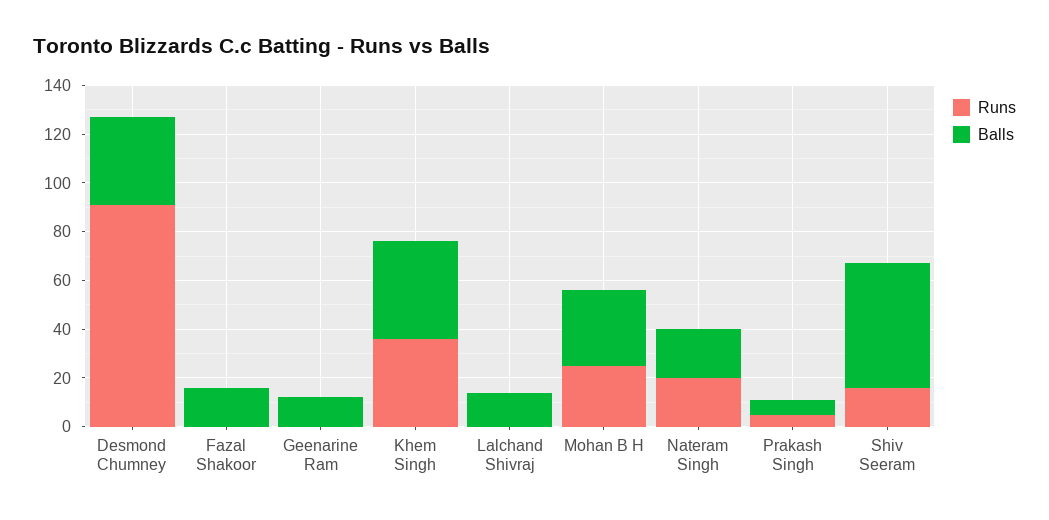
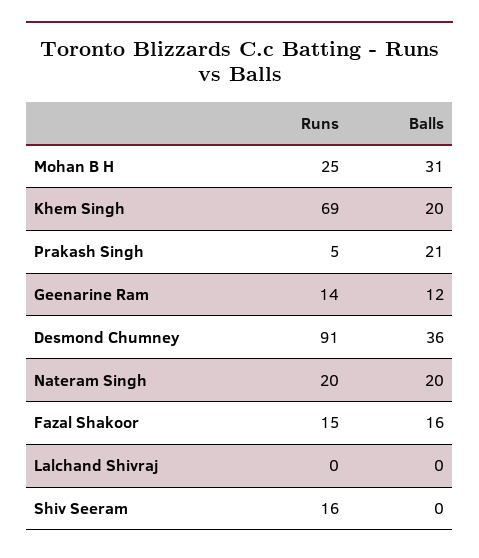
  {
    "Runs": {
      "Desmond Chumney": 91,
-     "Fazal Shakoor": 0,
+     "Fazal Shakoor": 15,
-     "Geenarine Ram": 0,
+     "Geenarine Ram": 14,
-     "Khem Singh": 35,
+     "Khem Singh": 69,
      "Lalchand Shivraj": 0,
      "Mohan B H": 25,
      "Nateram Singh": 20,
      "Prakash Singh": 5,
      "Shiv Seeram": 16
    },
    "Balls": {
      "Desmond Chumney": 36,
      "Fazal Shakoor": 16,
      "Geenarine Ram": 12,
-     "Khem Singh": 40,
+     "Khem Singh": 20,
-     "Lalchand Shivraj": 15,
+     "Lalchand Shivraj": 0,
      "Mohan B H": 31,
      "Nateram Singh": 20,
-     "Prakash Singh": 5,
+     "Prakash Singh": 21,
-     "Shiv Seeram": 50
+     "Shiv Seeram": 0
    }
  }

